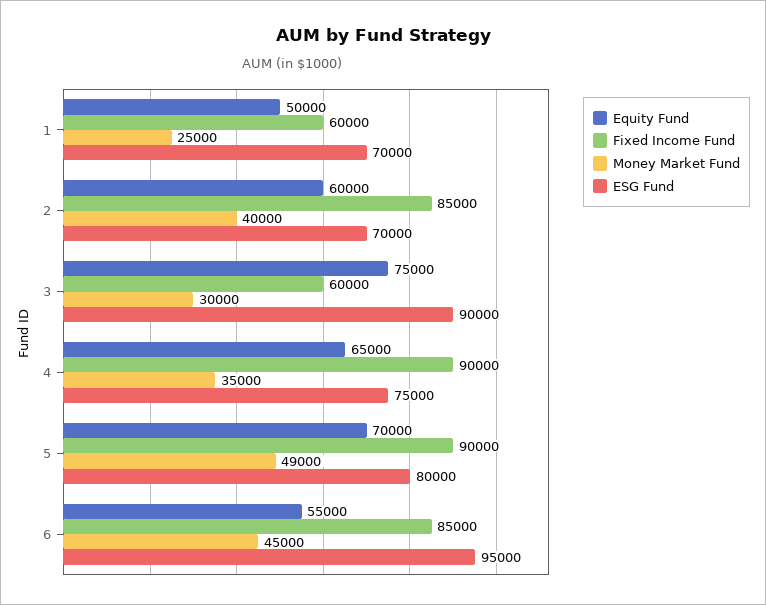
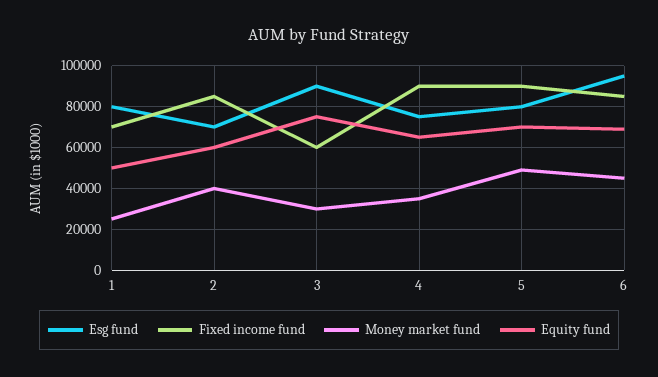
  {
    "Equity Fund": {
      "1": 50000,
      "2": 60000,
      "3": 75000,
      "4": 65000,
      "5": 70000,
-     "6": 55000
+     "6": 70000
    },
    "Fixed Income Fund": {
-     "1": 60000,
+     "1": 70000,
      "2": 85000,
      "3": 60000,
      "4": 90000,
      "5": 90000,
      "6": 85000
    },
    "Money Market Fund": {
      "1": 25000,
      "2": 40000,
      "3": 30000,
      "4": 35000,
      "5": 49000,
      "6": 45000
    },
    "ESG Fund": {
-     "1": 70000,
+     "1": 80000,
      "2": 70000,
      "3": 90000,
      "4": 75000,
      "5": 80000,
      "6": 95000
    }
  }

